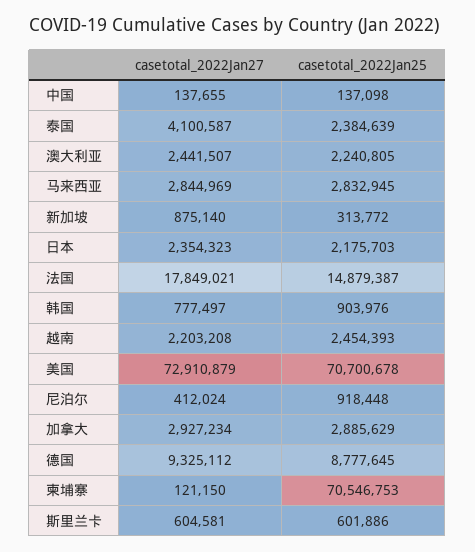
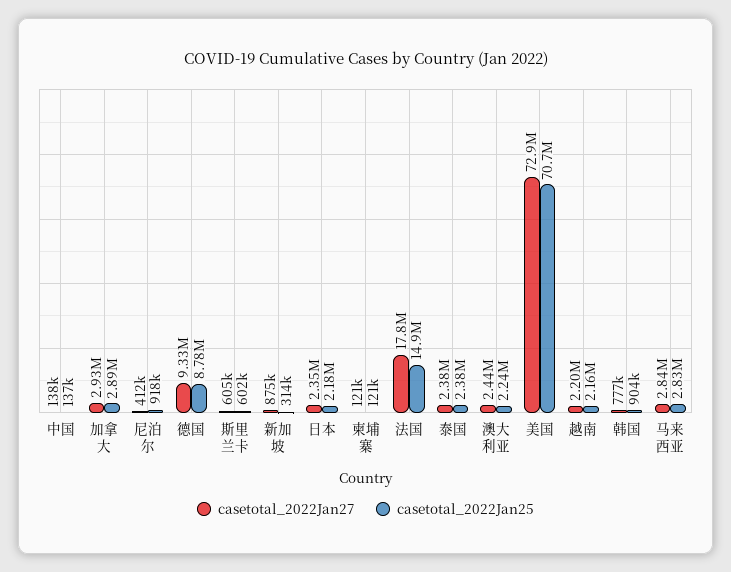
  {
    "casetotal_2022Jan27": {
      "中国": 137655,
-     "泰国": 4100587,
+     "泰国": 2380000,
      "澳大利亚": 2441507,
      "马来西亚": 2844969,
      "新加坡": 875140,
      "日本": 2354323,
      "法国": 17849021,
      "韩国": 777497,
      "越南": 2203208,
      "美国": 72910879,
      "尼泊尔": 412024,
      "加拿大": 2927234,
      "德国": 9325112,
      "柬埔寨": 121150,
      "斯里兰卡": 604581
    },
    "casetotal_2022Jan25": {
      "中国": 137098,
      "泰国": 2384639,
      "澳大利亚": 2240805,
      "马来西亚": 2832945,
      "新加坡": 313772,
      "日本": 2175703,
      "法国": 14879387,
      "韩国": 903976,
-     "越南": 2454393,
+     "越南": 2160000,
      "美国": 70700678,
      "尼泊尔": 918448,
      "加拿大": 2885629,
      "德国": 8777645,
-     "柬埔寨": 70546753,
+     "柬埔寨": 121000,
      "斯里兰卡": 601886
    }
  }

